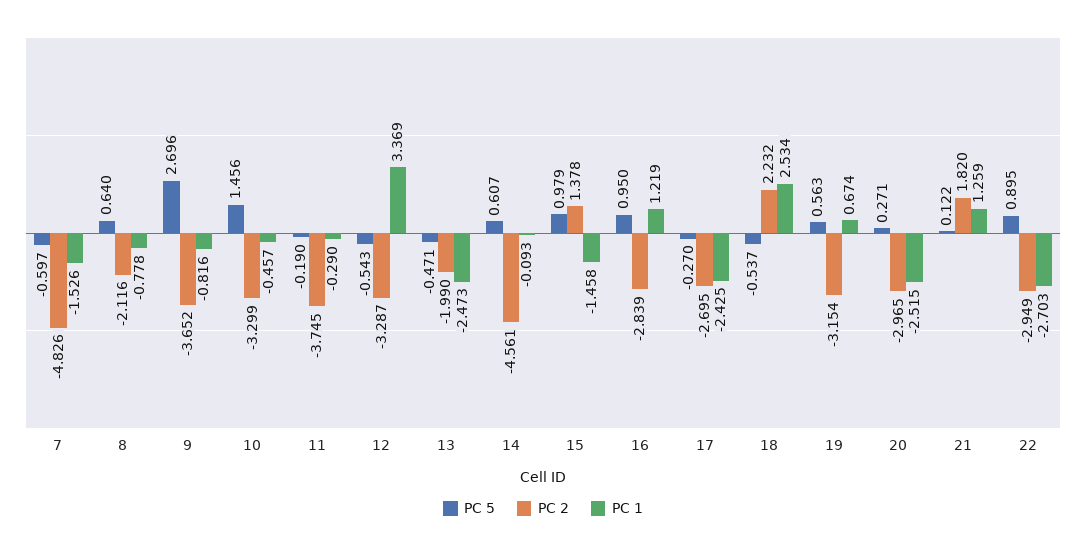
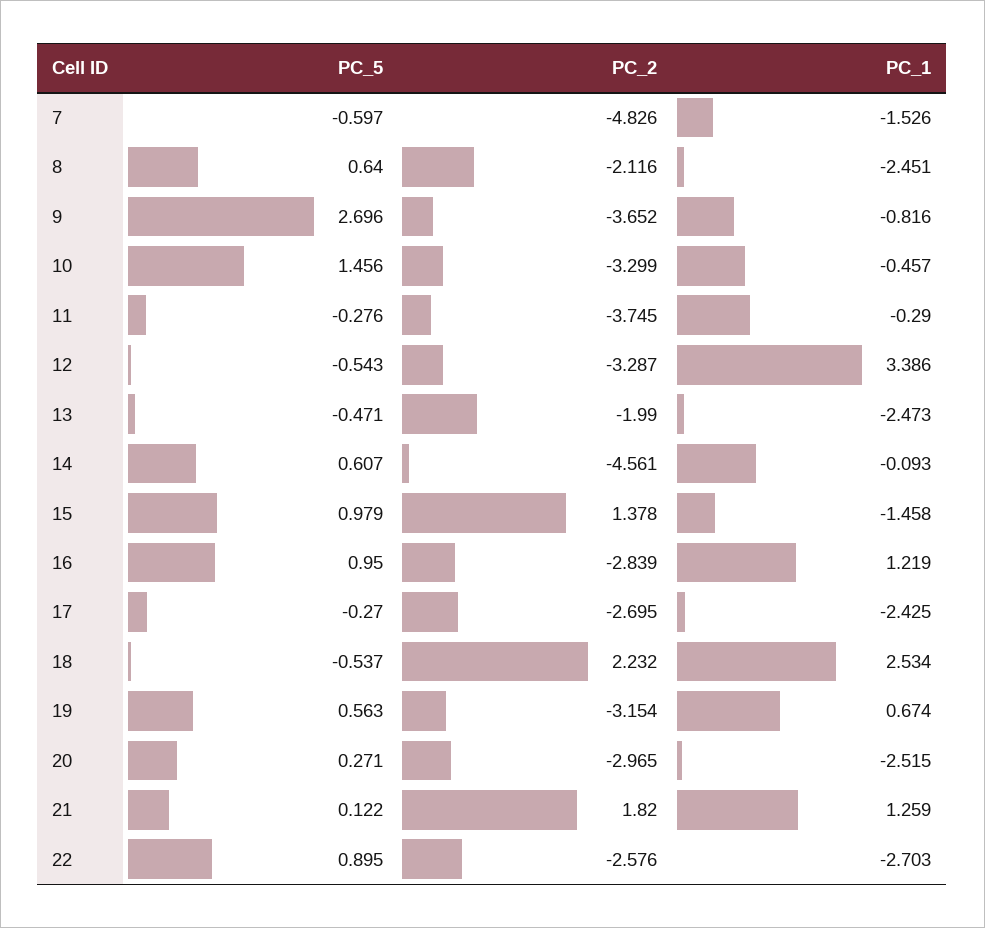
  {
    "PC 5": {
      "7": -0.597,
      "8": 0.64,
      "9": 2.696,
      "10": 1.456,
-     "11": -0.19,
+     "11": -0.276,
      "12": -0.543,
      "13": -0.471,
      "14": 0.607,
      "15": 0.979,
      "16": 0.95,
      "17": -0.27,
      "18": -0.537,
      "19": 0.563,
      "20": 0.271,
      "21": 0.122,
      "22": 0.895
    },
    "PC 2": {
      "7": -4.826,
      "8": -2.116,
      "9": -3.652,
      "10": -3.299,
      "11": -3.745,
      "12": -3.287,
      "13": -1.99,
      "14": -4.561,
      "15": 1.378,
      "16": -2.839,
      "17": -2.695,
      "18": 2.232,
      "19": -3.154,
      "20": -2.965,
      "21": 1.82,
-     "22": -2.949
+     "22": -2.576
    },
    "PC 1": {
      "7": -1.526,
-     "8": -0.778,
+     "8": -2.451,
      "9": -0.816,
      "10": -0.457,
      "11": -0.29,
-     "12": 3.369,
+     "12": 3.386,
      "13": -2.473,
      "14": -0.093,
      "15": -1.458,
      "16": 1.219,
      "17": -2.425,
      "18": 2.534,
      "19": 0.674,
      "20": -2.515,
      "21": 1.259,
      "22": -2.703
    }
  }

